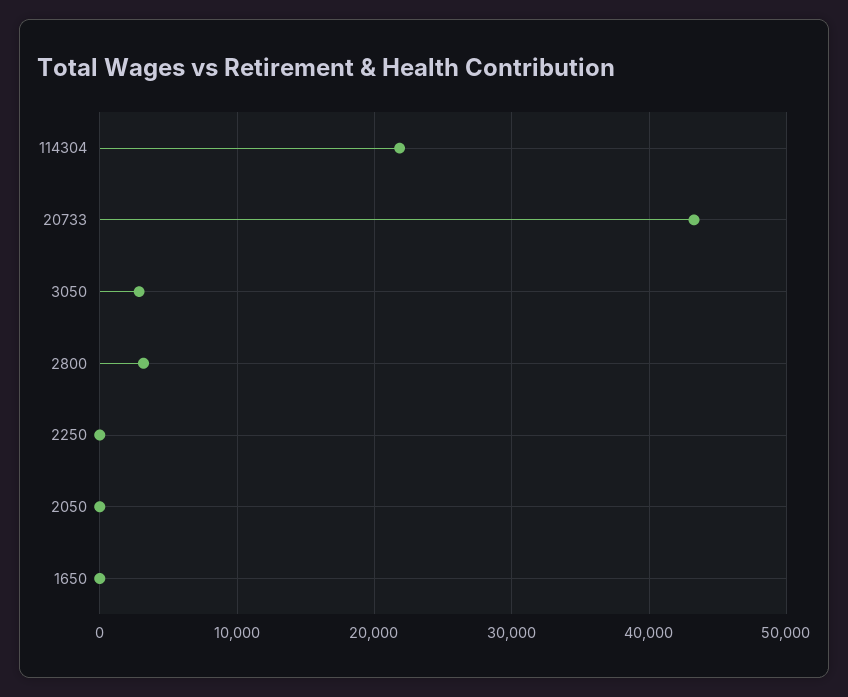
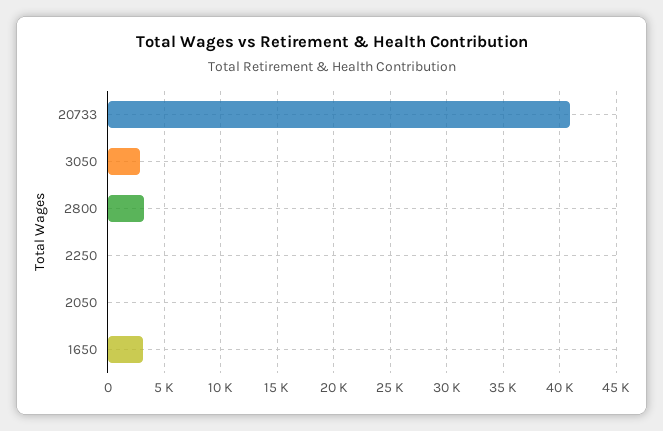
  {
-   "114304": 22000,
-   "20733": 43000,
+   "20733": 41000,
    "3050": 3000,
    "2800": 3000,
    "2250": 0,
    "2050": 0,
-   "1650": 0
+   "1650": 3000
  }

